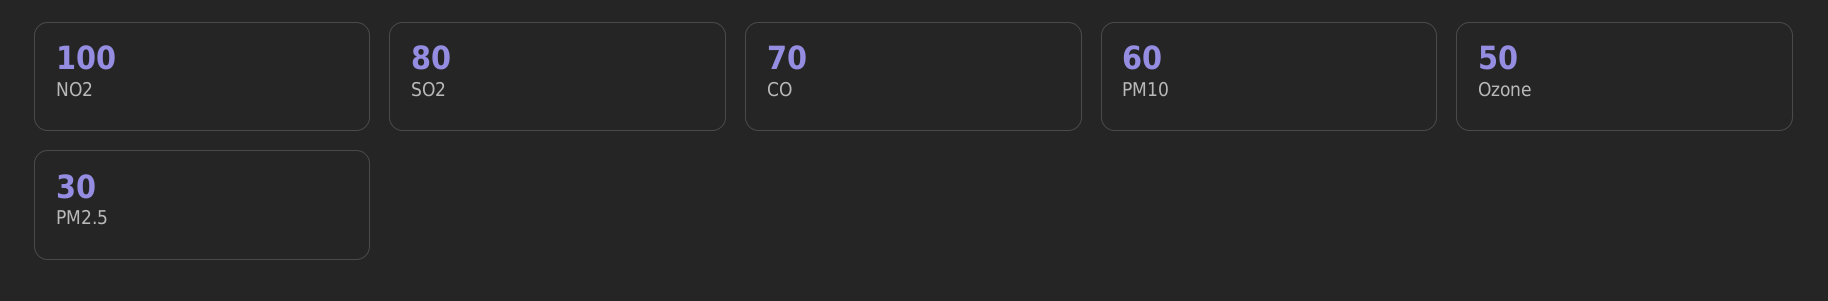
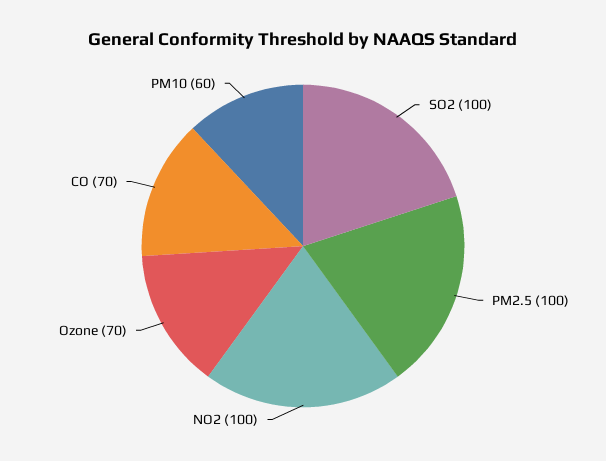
  {
    "NO2": 100,
-   "SO2": 80,
+   "SO2": 100,
    "CO": 70,
    "PM10": 60,
-   "Ozone": 50,
+   "Ozone": 70,
-   "PM2.5": 30
+   "PM2.5": 100
  }

